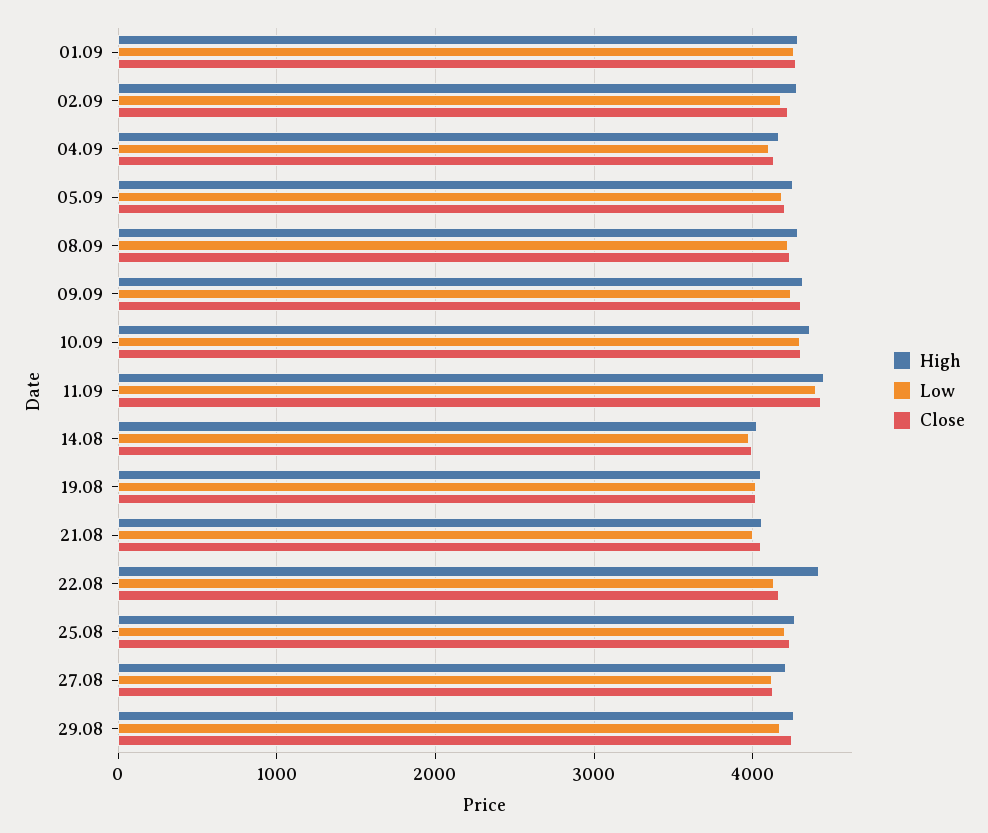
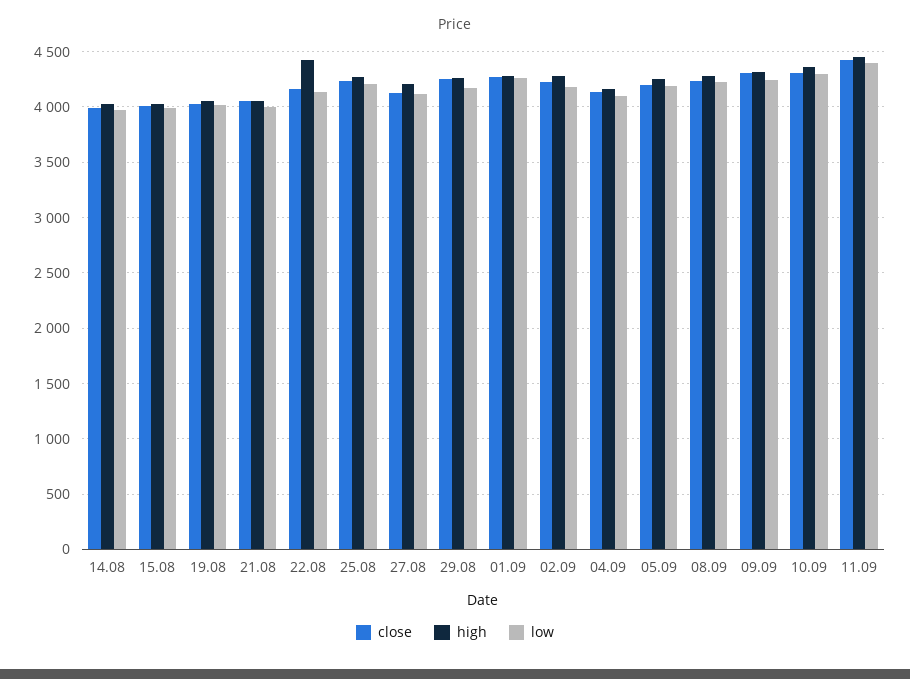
  {
    "High": {
      "01.09": 4300,
      "02.09": 4300,
      "04.09": 4200,
      "05.09": 4300,
      "08.09": 4300,
      "09.09": 4300,
      "10.09": 4400,
      "11.09": 4500,
      "14.08": 4000,
      "19.08": 4100,
      "21.08": 4100,
      "22.08": 4400,
      "25.08": 4300,
      "27.08": 4200,
-     "29.08": 4300
+     "29.08": 4300,
+     "15.08": 4000
    },
    "Low": {
      "01.09": 4300,
      "02.09": 4200,
      "04.09": 4100,
      "05.09": 4200,
      "08.09": 4200,
      "09.09": 4200,
      "10.09": 4300,
      "11.09": 4400,
      "14.08": 4000,
      "19.08": 4000,
      "21.08": 4000,
      "22.08": 4100,
      "25.08": 4200,
      "27.08": 4100,
-     "29.08": 4200
+     "29.08": 4200,
+     "15.08": 4000
    },
    "Close": {
      "01.09": 4300,
      "02.09": 4200,
      "04.09": 4100,
      "05.09": 4200,
      "08.09": 4200,
      "09.09": 4300,
      "10.09": 4300,
      "11.09": 4400,
      "14.08": 4000,
      "19.08": 4000,
      "21.08": 4100,
      "22.08": 4200,
      "25.08": 4200,
      "27.08": 4100,
-     "29.08": 4200
+     "29.08": 4200,
+     "15.08": 4000
    }
  }

